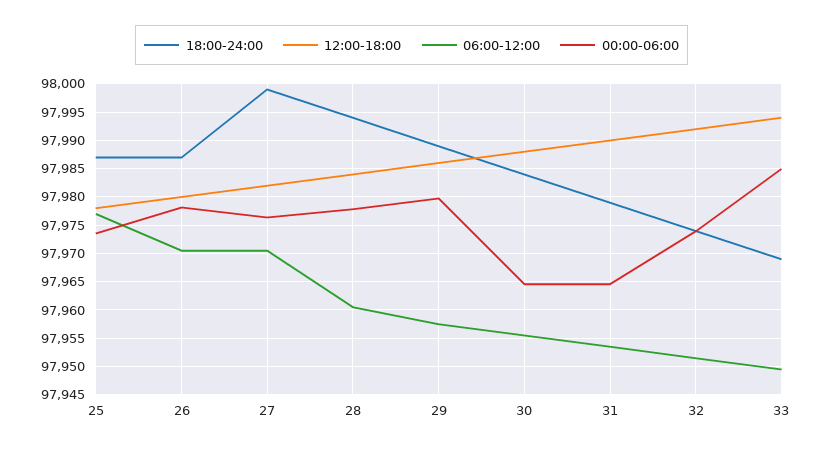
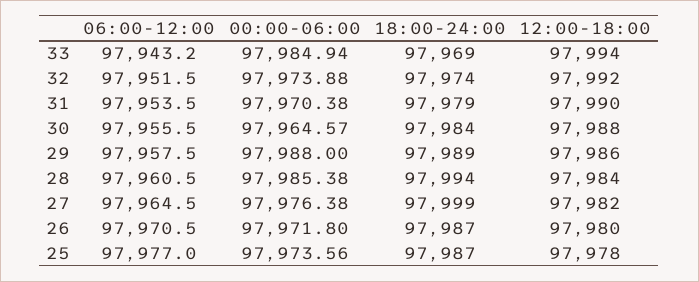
  {
    "18:00-24:00": {
      "25": 97987,
      "26": 97987,
      "27": 97999,
      "28": 97994,
      "29": 97989,
      "30": 97984,
      "31": 97979,
      "32": 97974,
      "33": 97969
    },
    "12:00-18:00": {
      "25": 97978,
      "26": 97980,
      "27": 97982,
      "28": 97984,
      "29": 97986,
      "30": 97988,
      "31": 97990,
      "32": 97992,
      "33": 97994
    },
    "06:00-12:00": {
      "25": 97977,
      "26": 97970.5,
-     "27": 97970,
+     "27": 97964.5,
      "28": 97960.5,
      "29": 97957.5,
      "30": 97955.5,
      "31": 97953.5,
      "32": 97951.5,
-     "33": 97950
+     "33": 97943.2
    },
    "00:00-06:00": {
      "25": 97973.56,
-     "26": 97977.5,
+     "26": 97971.8,
      "27": 97976.38,
-     "28": 97977.5,
+     "28": 97985.38,
-     "29": 97980,
+     "29": 97988,
      "30": 97964.57,
-     "31": 97965,
+     "31": 97970.38,
      "32": 97973.88,
      "33": 97984.94
    }
  }

